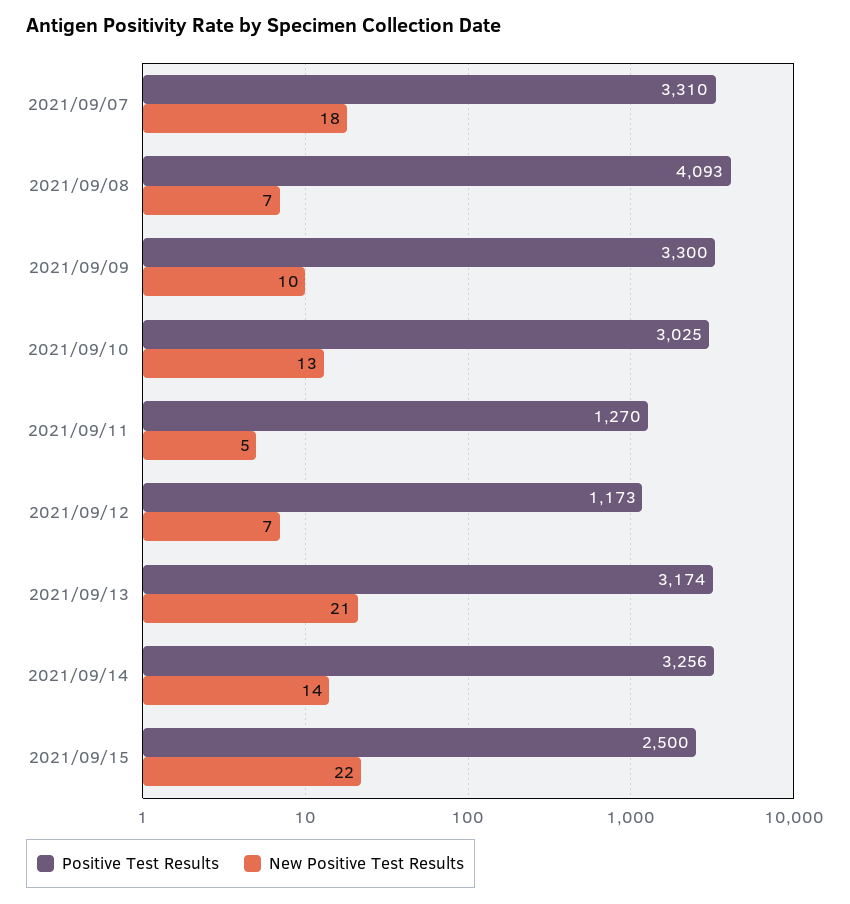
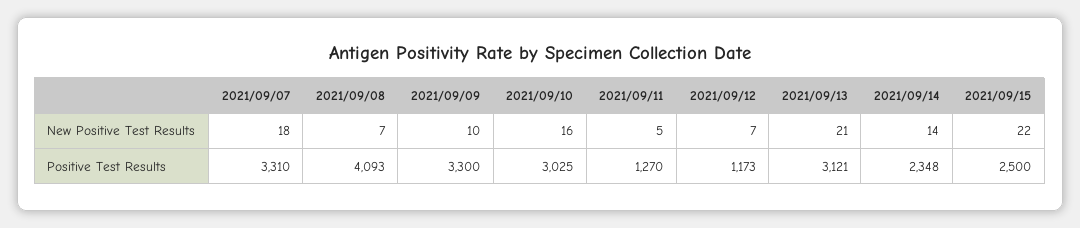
  {
    "Positive Test Results": {
      "2021/09/07": 3310,
      "2021/09/08": 4093,
      "2021/09/09": 3300,
      "2021/09/10": 3025,
      "2021/09/11": 1270,
      "2021/09/12": 1173,
-     "2021/09/13": 3174,
+     "2021/09/13": 3121,
-     "2021/09/14": 3256,
+     "2021/09/14": 2348,
      "2021/09/15": 2500
    },
    "New Positive Test Results": {
      "2021/09/07": 18,
      "2021/09/08": 7,
      "2021/09/09": 10,
-     "2021/09/10": 13,
+     "2021/09/10": 16,
      "2021/09/11": 5,
      "2021/09/12": 7,
      "2021/09/13": 21,
      "2021/09/14": 14,
      "2021/09/15": 22
    }
  }

